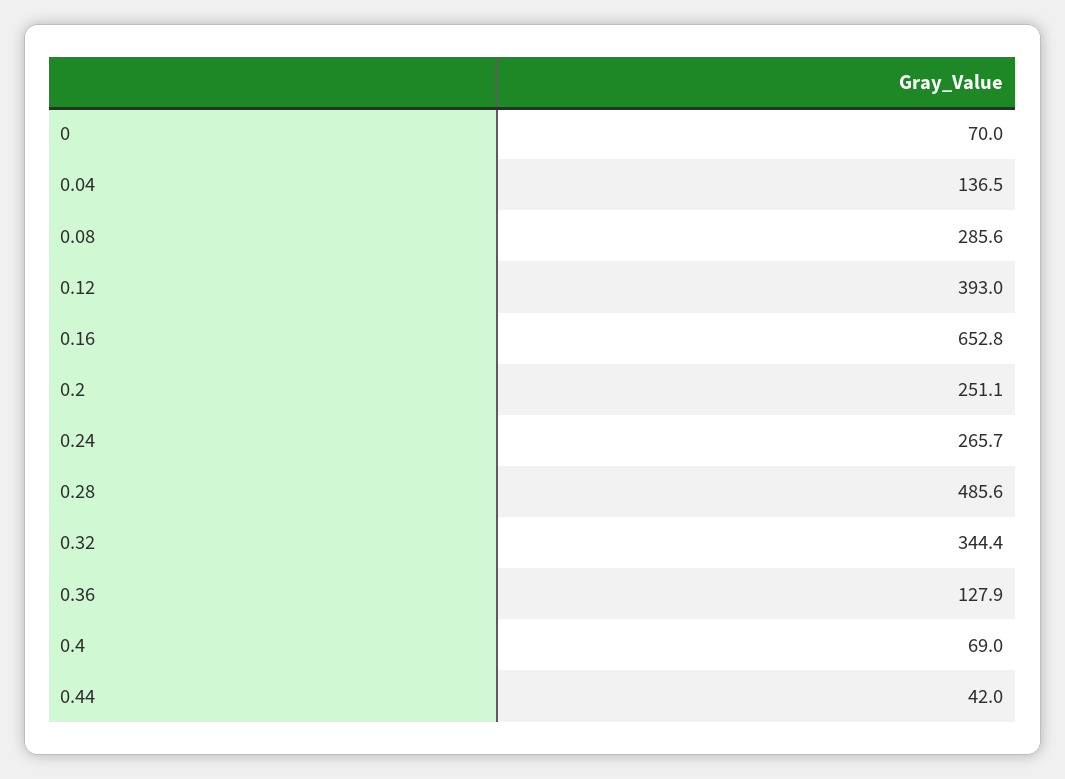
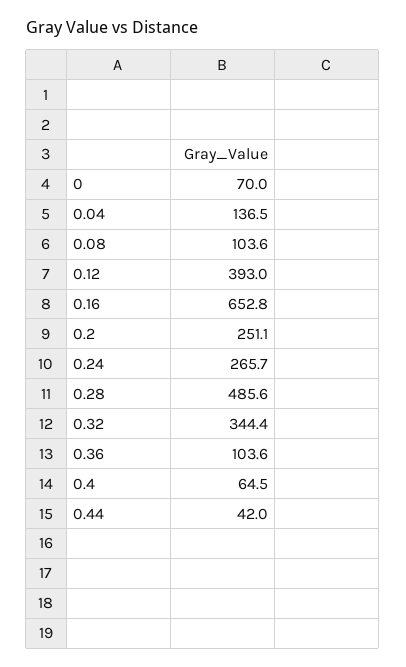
  {
    "0": 70,
    "0.04": 136.5,
-   "0.08": 285.6,
+   "0.08": 103.6,
    "0.12": 393,
    "0.16": 652.8,
    "0.2": 251.1,
    "0.24": 265.7,
    "0.28": 485.6,
    "0.32": 344.4,
-   "0.36": 127.9,
+   "0.36": 103.6,
-   "0.4": 69,
+   "0.4": 64.5,
    "0.44": 42
  }

